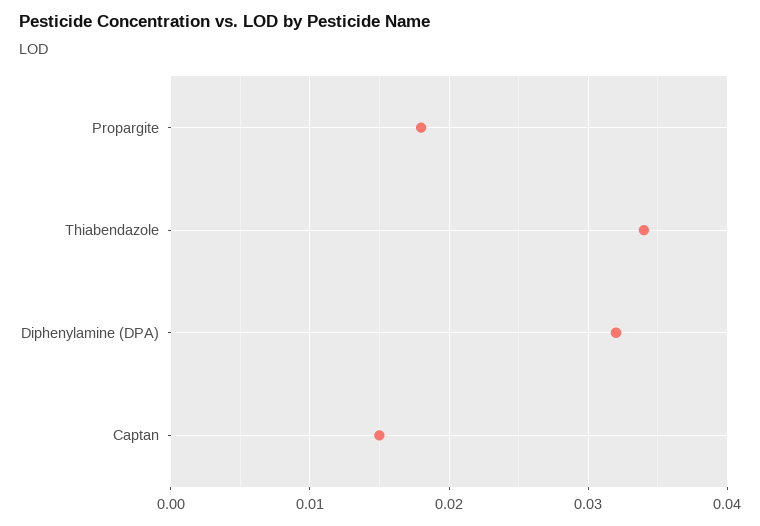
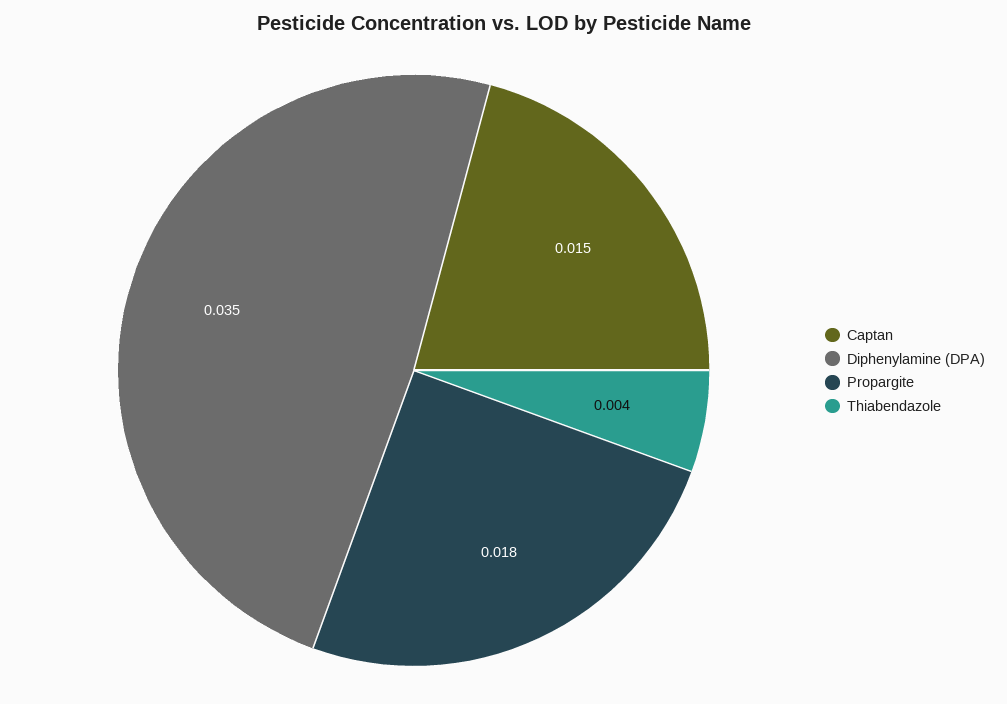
  {
    "Propargite": 0.018,
-   "Thiabendazole": 0.034,
+   "Thiabendazole": 0.004,
-   "Diphenylamine (DPA)": 0.032,
+   "Diphenylamine (DPA)": 0.035,
    "Captan": 0.015
  }

